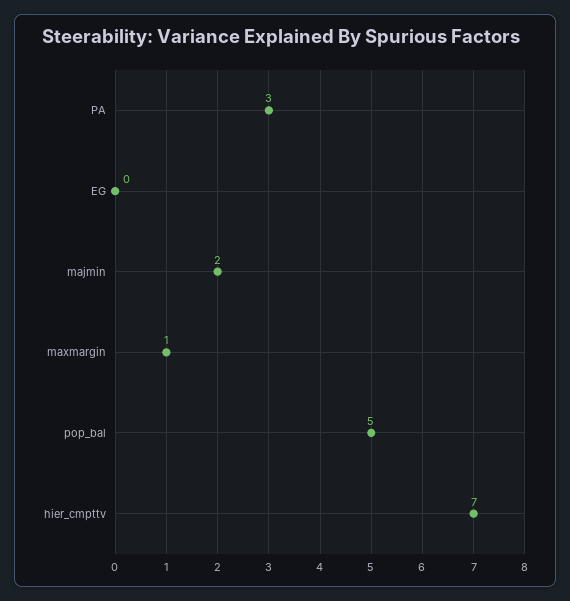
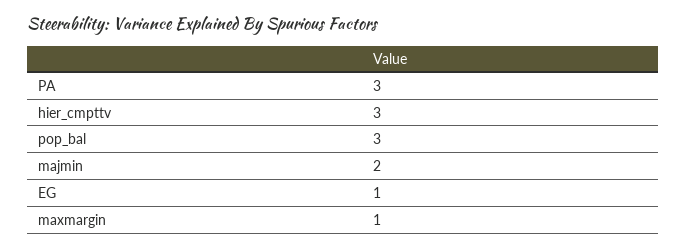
  {
    "PA": 3,
-   "EG": 0,
+   "EG": 1,
    "majmin": 2,
    "maxmargin": 1,
-   "pop_bal": 5,
+   "pop_bal": 3,
-   "hier_cmpttv": 7
+   "hier_cmpttv": 3
  }

